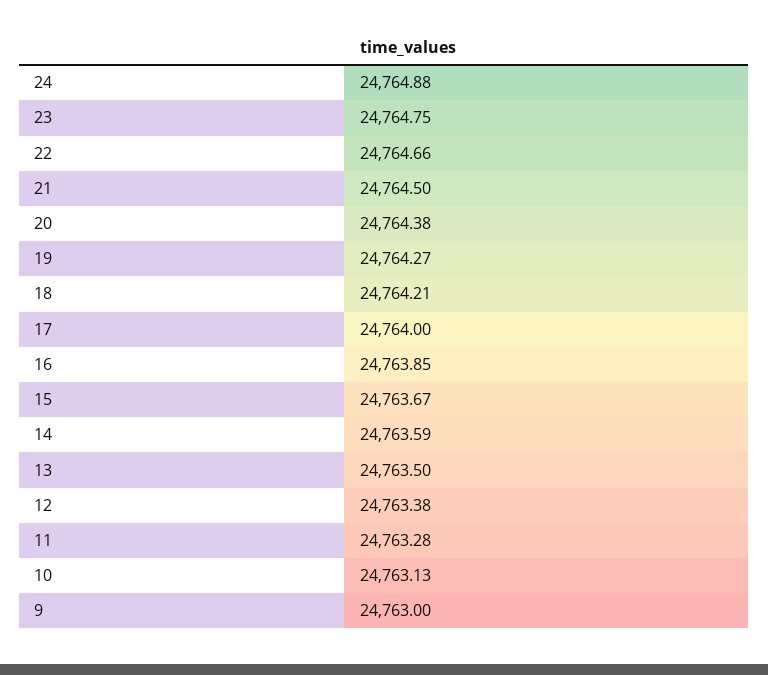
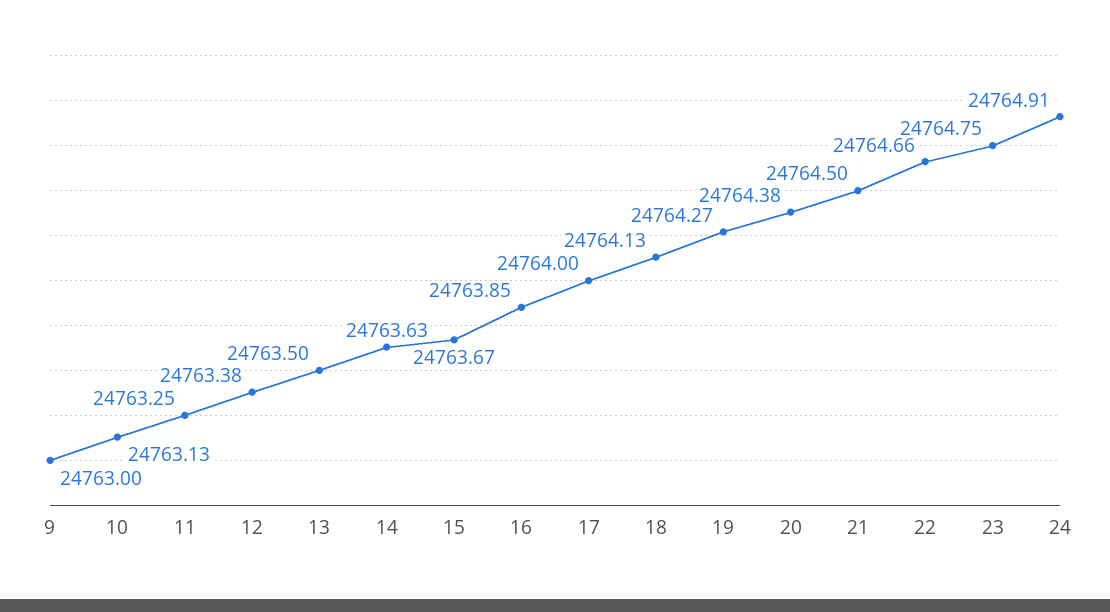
  {
-   "24": 24764.88,
+   "24": 24764.91,
    "23": 24764.75,
    "22": 24764.66,
    "21": 24764.5,
    "20": 24764.38,
    "19": 24764.27,
-   "18": 24764.21,
+   "18": 24764.13,
    "17": 24764,
    "16": 24763.85,
    "15": 24763.67,
-   "14": 24763.59,
+   "14": 24763.63,
    "13": 24763.5,
    "12": 24763.38,
-   "11": 24763.28,
+   "11": 24763.25,
    "10": 24763.13,
    "9": 24763
  }

